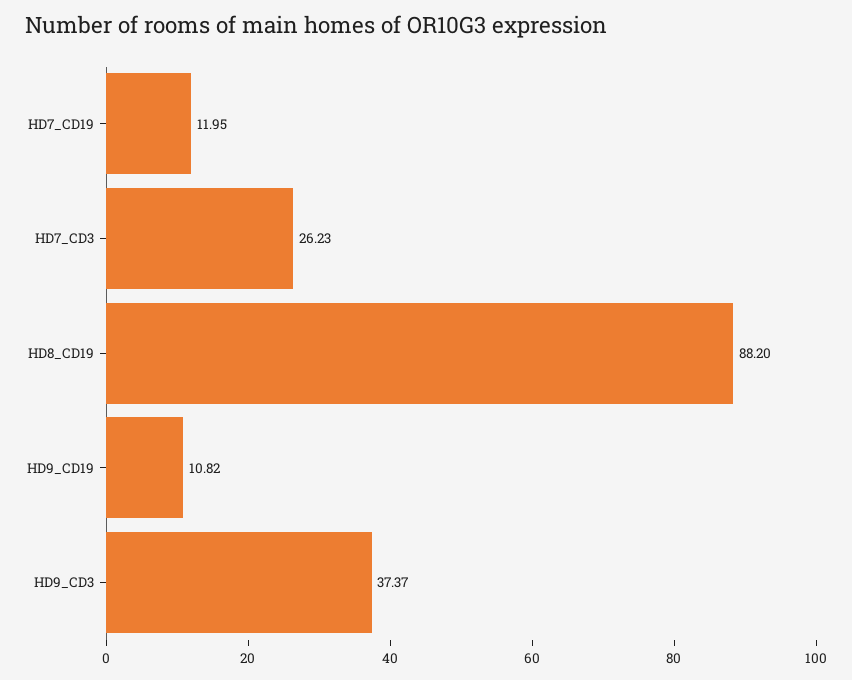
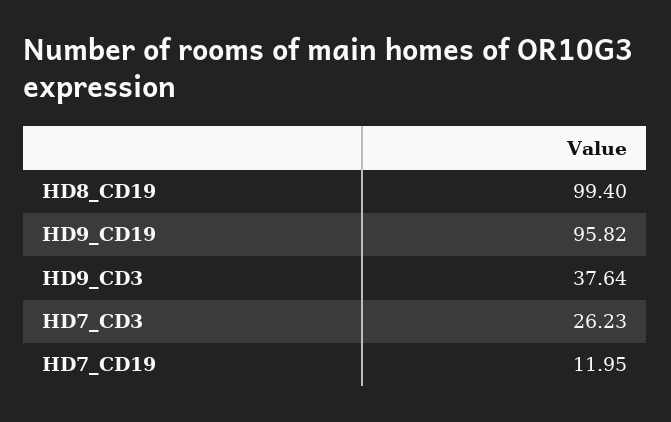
  {
    "HD7_CD19": 11.95,
    "HD7_CD3": 26.23,
-   "HD8_CD19": 88.2,
+   "HD8_CD19": 99.4,
-   "HD9_CD19": 10.82,
+   "HD9_CD19": 95.82,
-   "HD9_CD3": 37.37
+   "HD9_CD3": 37.64
  }

